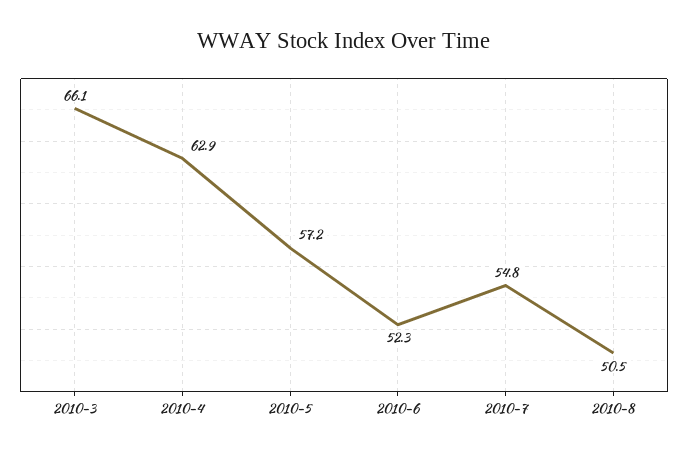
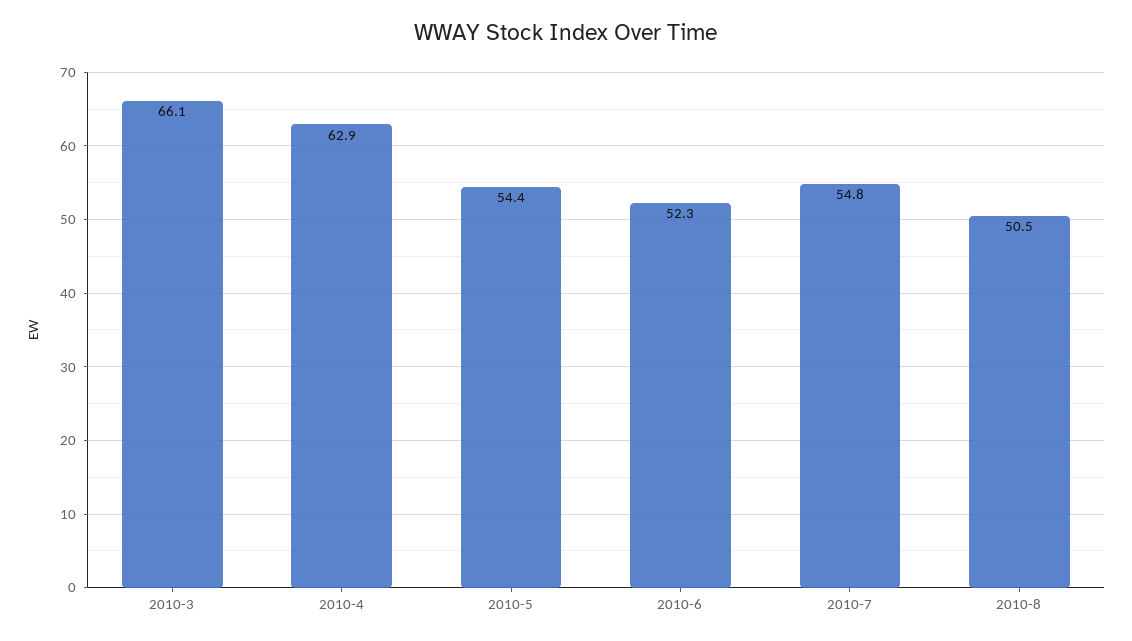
  {
    "2010-3": 66.1,
    "2010-4": 62.9,
-   "2010-5": 57.2,
+   "2010-5": 54.4,
    "2010-6": 52.3,
    "2010-7": 54.8,
    "2010-8": 50.5
  }

